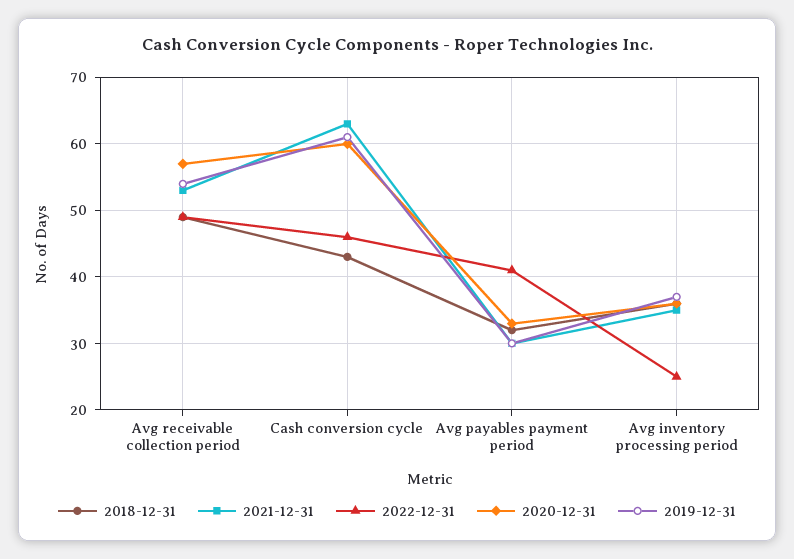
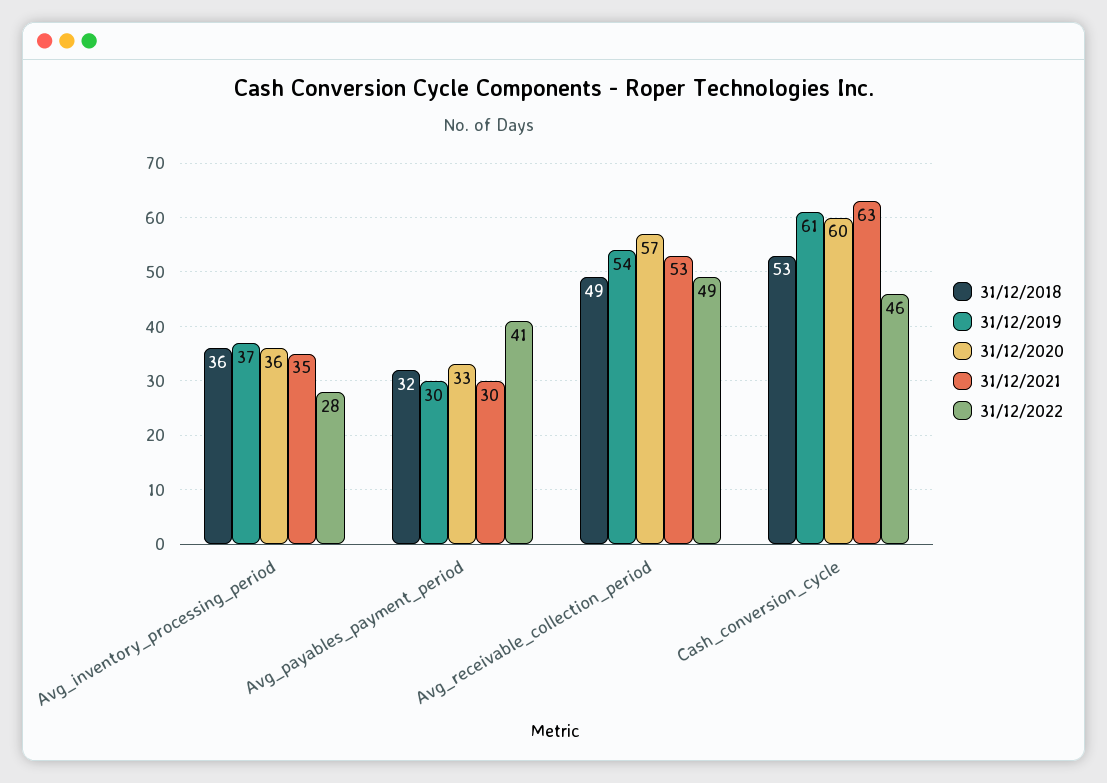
  {
    "2018-12-31": {
      "Avg receivable collection period": 49,
-     "Cash conversion cycle": 43,
+     "Cash conversion cycle": 53,
      "Avg payables payment period": 32,
      "Avg inventory processing period": 36
    },
    "2021-12-31": {
      "Avg receivable collection period": 53,
      "Cash conversion cycle": 63,
      "Avg payables payment period": 30,
      "Avg inventory processing period": 35
    },
    "2022-12-31": {
      "Avg receivable collection period": 49,
      "Cash conversion cycle": 46,
      "Avg payables payment period": 41,
-     "Avg inventory processing period": 25
+     "Avg inventory processing period": 28
    },
    "2020-12-31": {
      "Avg receivable collection period": 57,
      "Cash conversion cycle": 60,
      "Avg payables payment period": 33,
      "Avg inventory processing period": 36
    },
    "2019-12-31": {
      "Avg receivable collection period": 54,
      "Cash conversion cycle": 61,
      "Avg payables payment period": 30,
      "Avg inventory processing period": 37
    }
  }

